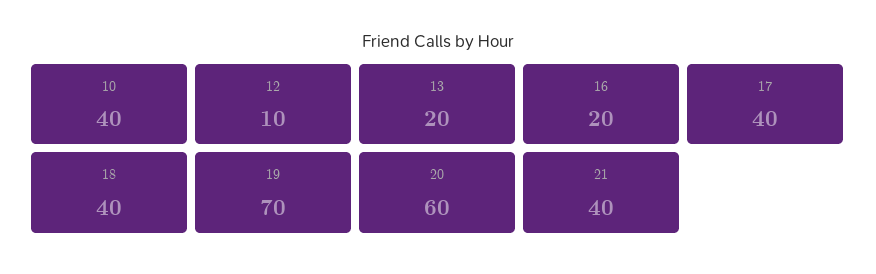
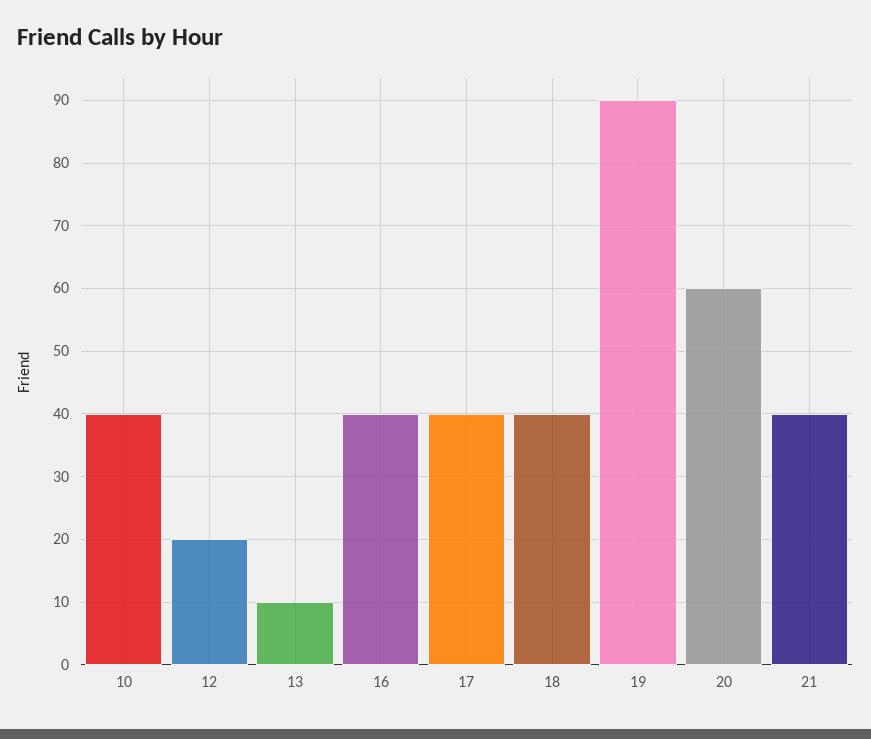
  {
    "10": 40,
-   "12": 10,
+   "12": 20,
-   "13": 20,
+   "13": 10,
-   "16": 20,
+   "16": 40,
    "17": 40,
    "18": 40,
-   "19": 70,
+   "19": 90,
    "20": 60,
    "21": 40
  }

